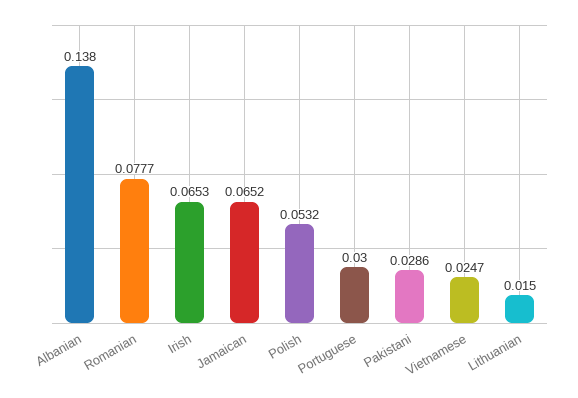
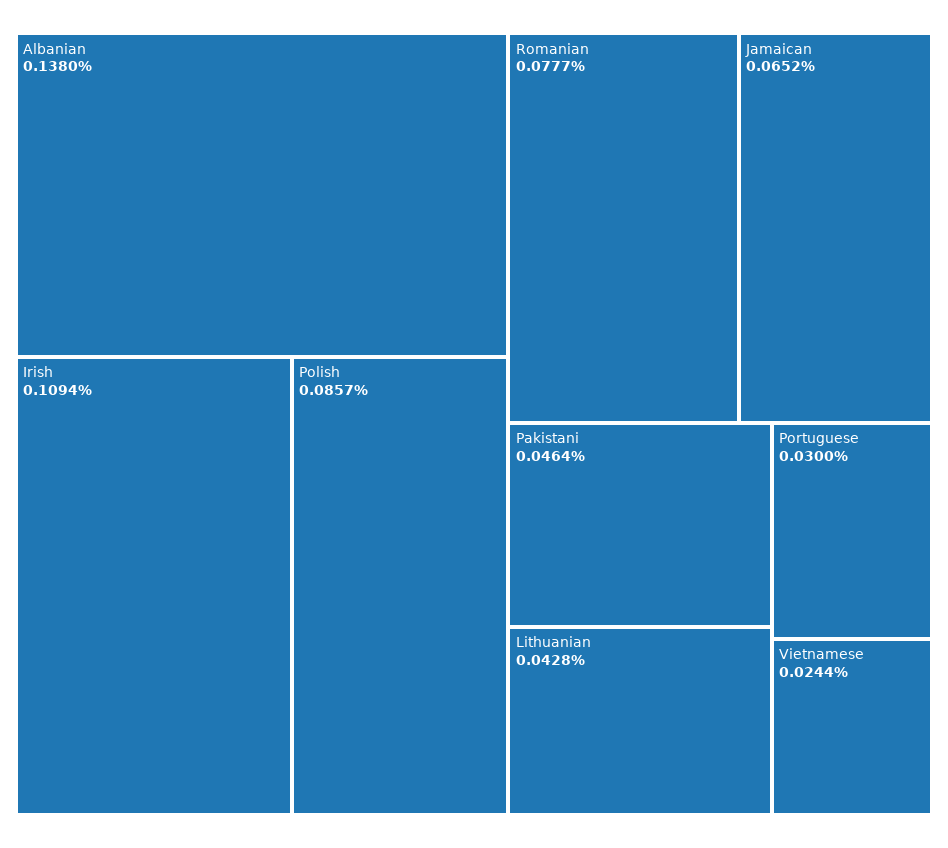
  {
    "Albanian": 0.138,
    "Romanian": 0.0777,
-   "Irish": 0.0653,
+   "Irish": 0.1094,
    "Jamaican": 0.0652,
-   "Polish": 0.0532,
+   "Polish": 0.0857,
    "Portuguese": 0.03,
-   "Pakistani": 0.0286,
+   "Pakistani": 0.0464,
-   "Vietnamese": 0.0247,
+   "Vietnamese": 0.0244,
-   "Lithuanian": 0.015
+   "Lithuanian": 0.0428
  }

